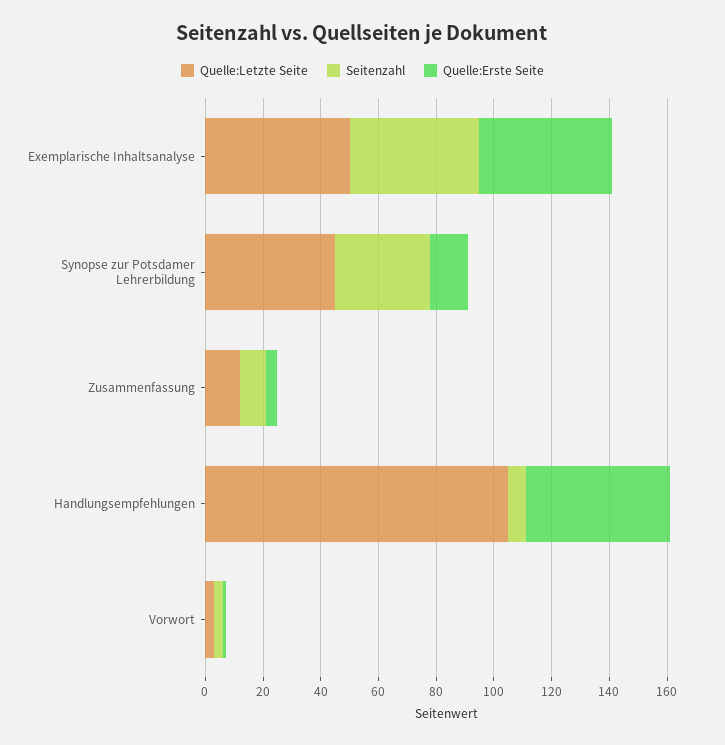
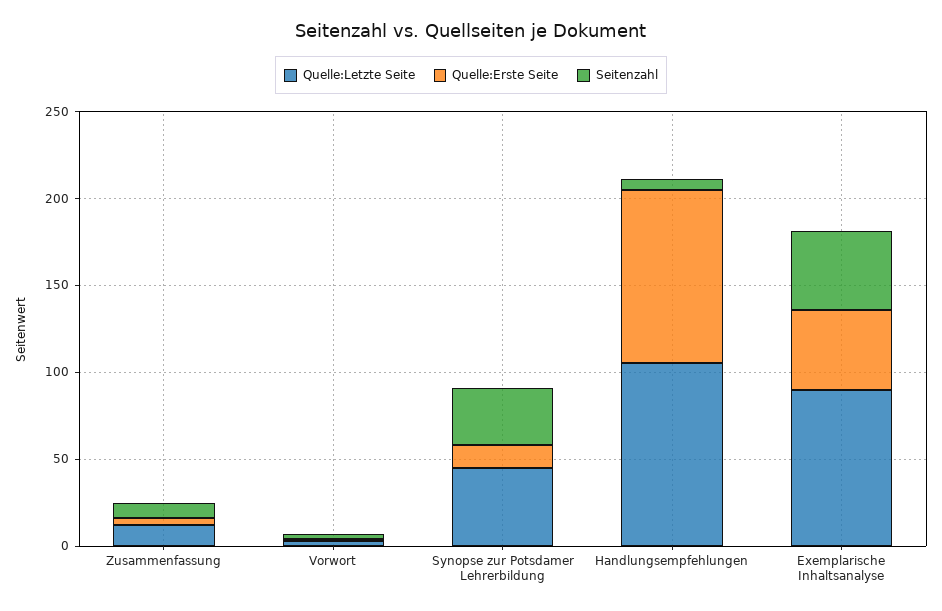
  {
    "Quelle:Letzte Seite": {
-     "Exemplarische Inhaltsanalyse": 50,
+     "Exemplarische Inhaltsanalyse": 90,
      "Synopse zur Potsdamer Lehrerbildung": 45,
      "Zusammenfassung": 10,
      "Handlungsempfehlungen": 105,
      "Vorwort": 5
    },
    "Seitenzahl": {
      "Exemplarische Inhaltsanalyse": 45,
      "Synopse zur Potsdamer Lehrerbildung": 35,
      "Zusammenfassung": 10,
      "Handlungsempfehlungen": 5,
      "Vorwort": 5
    },
    "Quelle:Erste Seite": {
      "Exemplarische Inhaltsanalyse": 45,
      "Synopse zur Potsdamer Lehrerbildung": 15,
      "Zusammenfassung": 5,
-     "Handlungsempfehlungen": 50,
+     "Handlungsempfehlungen": 100,
      "Vorwort": 0
    }
  }

